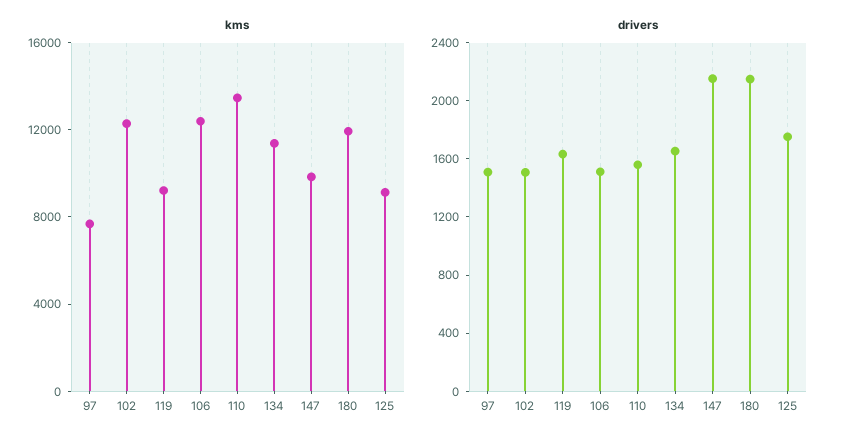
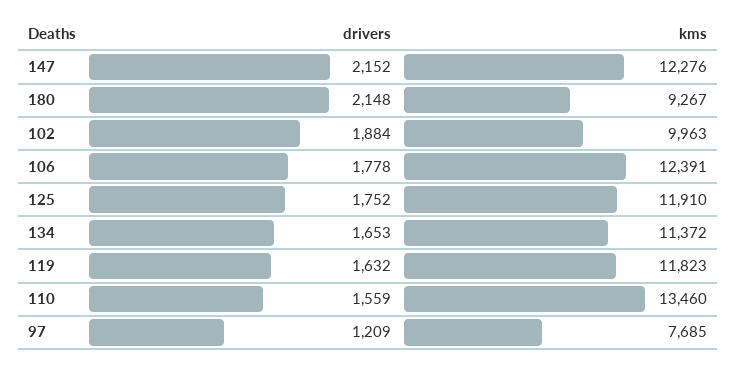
  {
    "kms": {
      "97": 7685,
-     "102": 12000,
+     "102": 9963,
-     "119": 9000,
+     "119": 11823,
      "106": 12391,
      "110": 13460,
      "134": 11372,
-     "147": 10000,
+     "147": 12276,
-     "180": 12000,
+     "180": 9267,
-     "125": 9000
+     "125": 11910
    },
    "drivers": {
-     "97": 1500,
+     "97": 1209,
-     "102": 1500,
+     "102": 1884,
      "119": 1632,
-     "106": 1500,
+     "106": 1778,
      "110": 1559,
      "134": 1653,
      "147": 2152,
      "180": 2148,
      "125": 1752
    }
  }

